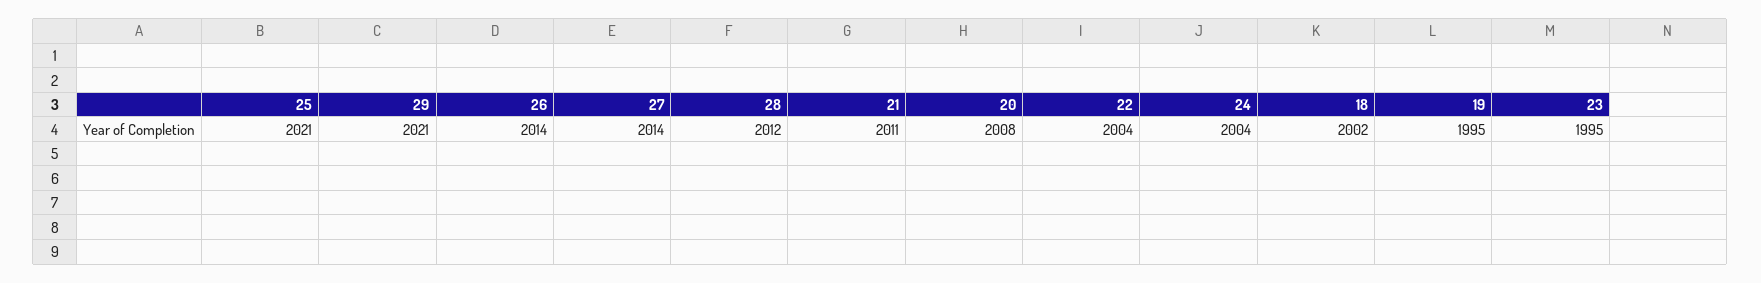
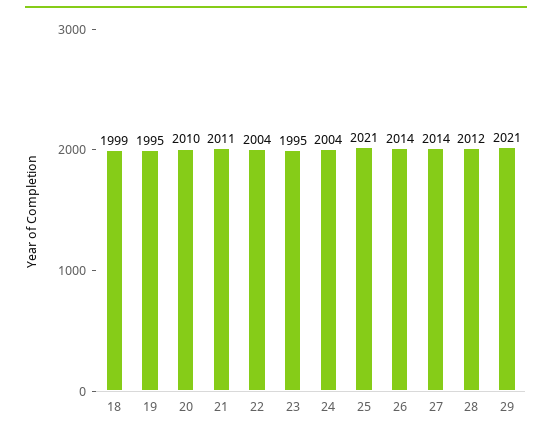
  {
    "25": 2021,
    "29": 2021,
    "26": 2014,
    "27": 2014,
    "28": 2012,
    "21": 2011,
-   "20": 2008,
+   "20": 2010,
    "22": 2004,
    "24": 2004,
-   "18": 2002,
+   "18": 1999,
    "19": 1995,
    "23": 1995
  }

